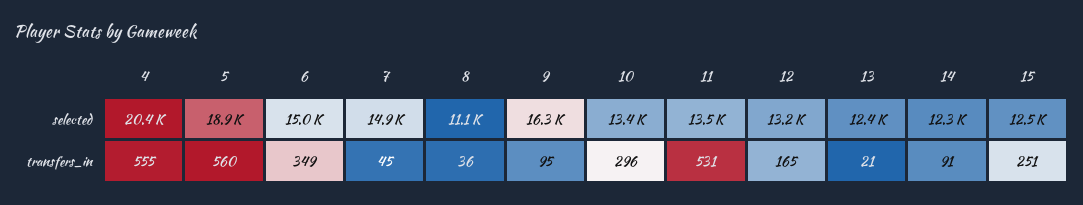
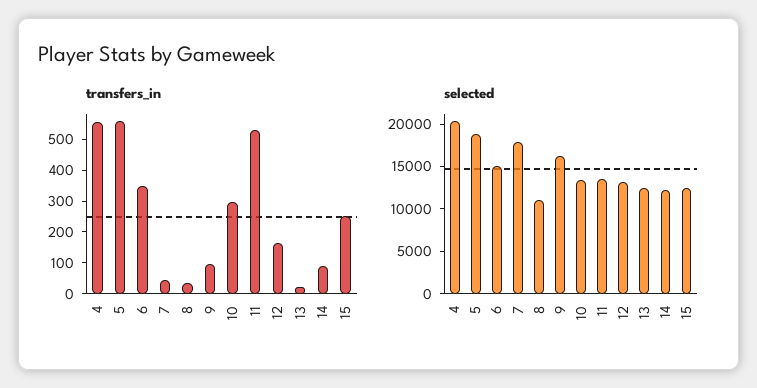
  {
    "selected": {
      "4": 20400,
      "5": 18900,
      "6": 15000,
-     "7": 14900,
+     "7": 18000,
      "8": 11100,
      "9": 16300,
      "10": 13400,
      "11": 13500,
      "12": 13200,
      "13": 12400,
      "14": 12300,
      "15": 12500
    },
    "transfers_in": {
      "4": 555,
      "5": 560,
      "6": 349,
      "7": 45,
      "8": 36,
      "9": 95,
      "10": 296,
      "11": 531,
      "12": 165,
      "13": 21,
      "14": 91,
      "15": 251
    }
  }

